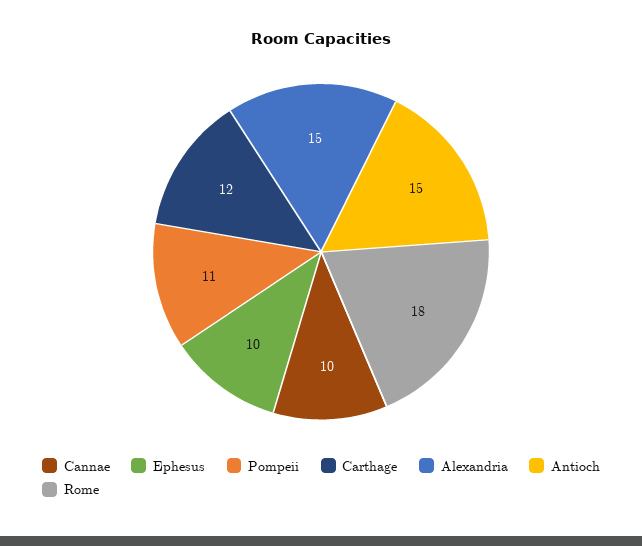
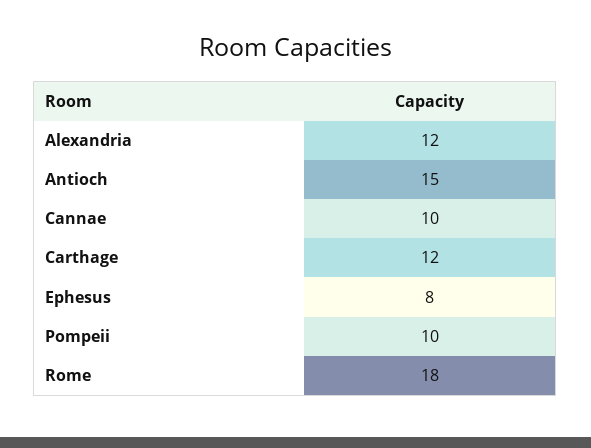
  {
    "Cannae": 10,
-   "Ephesus": 10,
+   "Ephesus": 8,
-   "Pompeii": 11,
+   "Pompeii": 10,
    "Carthage": 12,
-   "Alexandria": 15,
+   "Alexandria": 12,
    "Antioch": 15,
    "Rome": 18
  }

